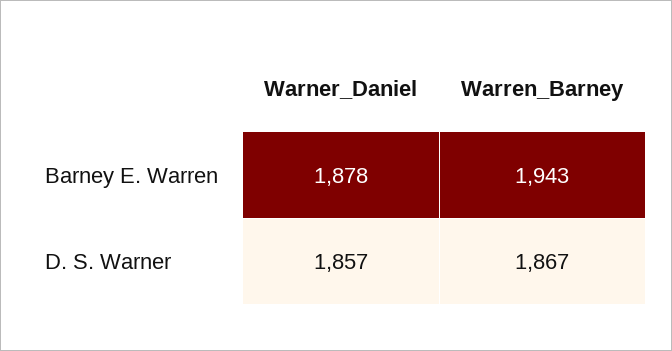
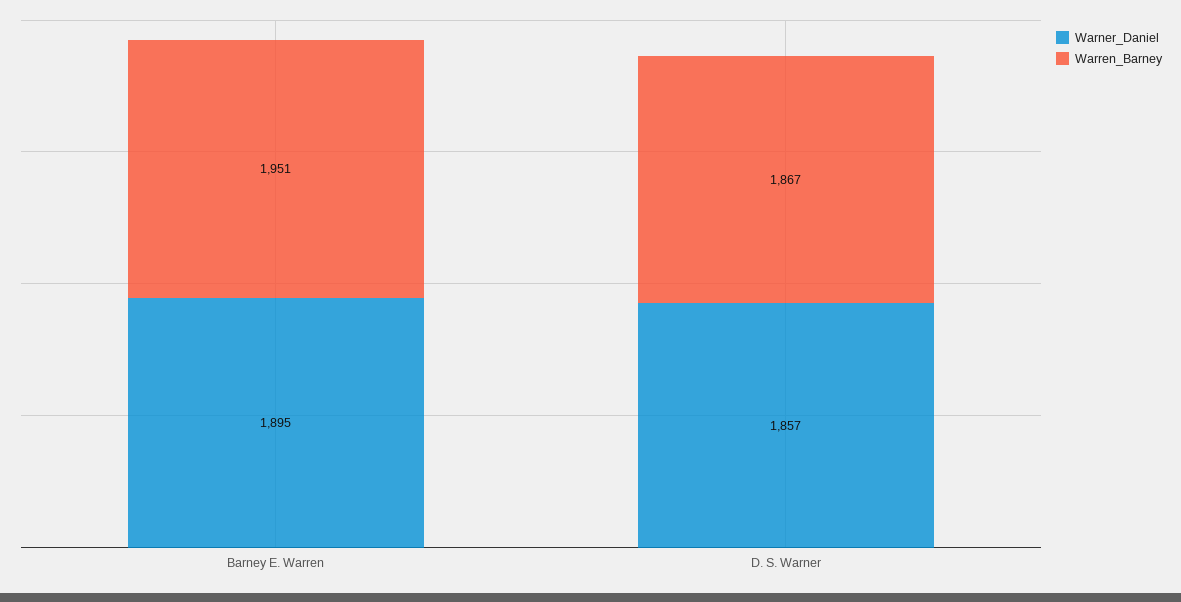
  {
    "Warner_Daniel": {
-     "Barney E. Warren": 1878,
+     "Barney E. Warren": 1895,
      "D. S. Warner": 1857
    },
    "Warren_Barney": {
-     "Barney E. Warren": 1943,
+     "Barney E. Warren": 1951,
      "D. S. Warner": 1867
    }
  }

